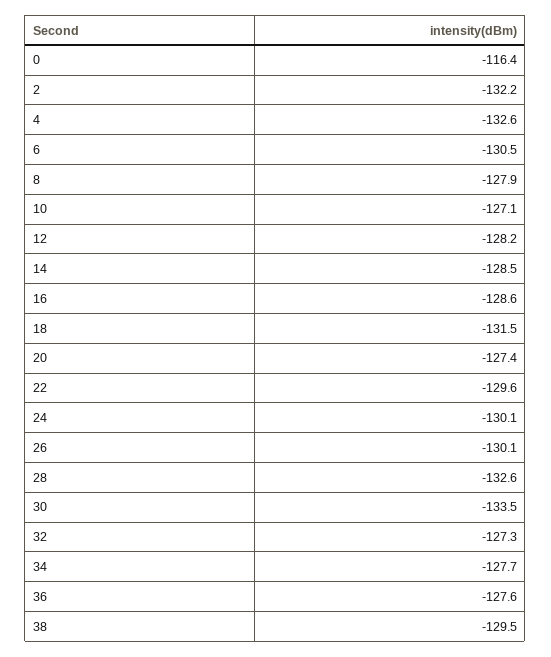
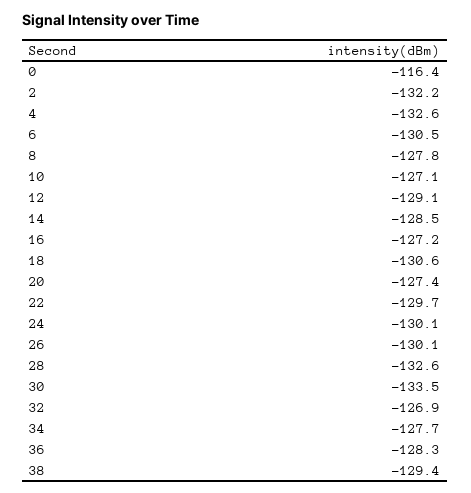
  {
    "0": -116.4,
    "2": -132.2,
    "4": -132.6,
    "6": -130.5,
-   "8": -127.9,
+   "8": -127.8,
    "10": -127.1,
-   "12": -128.2,
+   "12": -129.1,
    "14": -128.5,
-   "16": -128.6,
+   "16": -127.2,
-   "18": -131.5,
+   "18": -130.6,
    "20": -127.4,
-   "22": -129.6,
+   "22": -129.7,
    "24": -130.1,
    "26": -130.1,
    "28": -132.6,
    "30": -133.5,
-   "32": -127.3,
+   "32": -126.9,
    "34": -127.7,
-   "36": -127.6,
+   "36": -128.3,
-   "38": -129.5
+   "38": -129.4
  }

